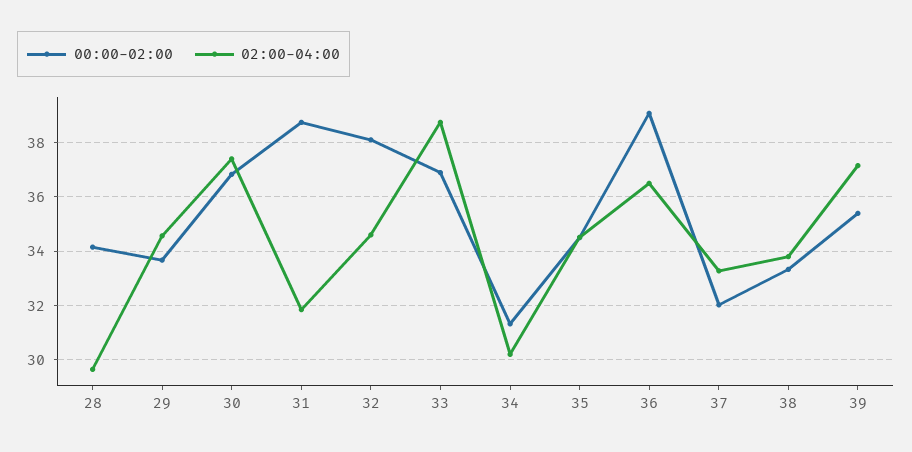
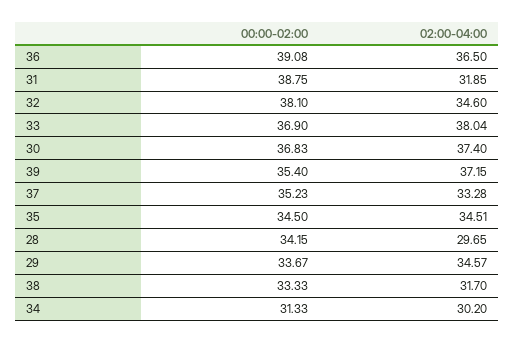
  {
    "00:00-02:00": {
      "28": 34.15,
      "29": 33.67,
      "30": 36.83,
      "31": 38.75,
      "32": 38.1,
      "33": 36.9,
      "34": 31.33,
      "35": 34.5,
      "36": 39.08,
-     "37": 32,
+     "37": 35.23,
      "38": 33.33,
      "39": 35.4
    },
    "02:00-04:00": {
      "28": 29.65,
      "29": 34.57,
      "30": 37.4,
      "31": 31.85,
      "32": 34.6,
-     "33": 38.75,
+     "33": 38.04,
      "34": 30.2,
      "35": 34.51,
      "36": 36.5,
      "37": 33.28,
-     "38": 33.75,
+     "38": 31.7,
      "39": 37.15
    }
  }

